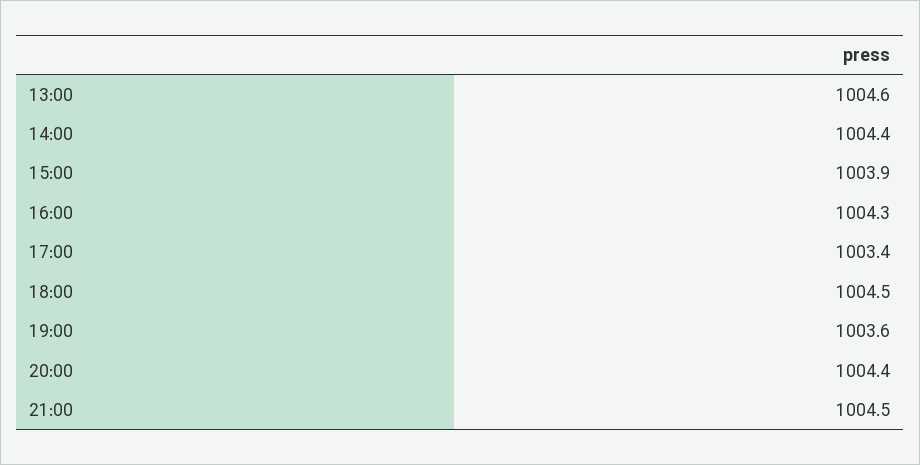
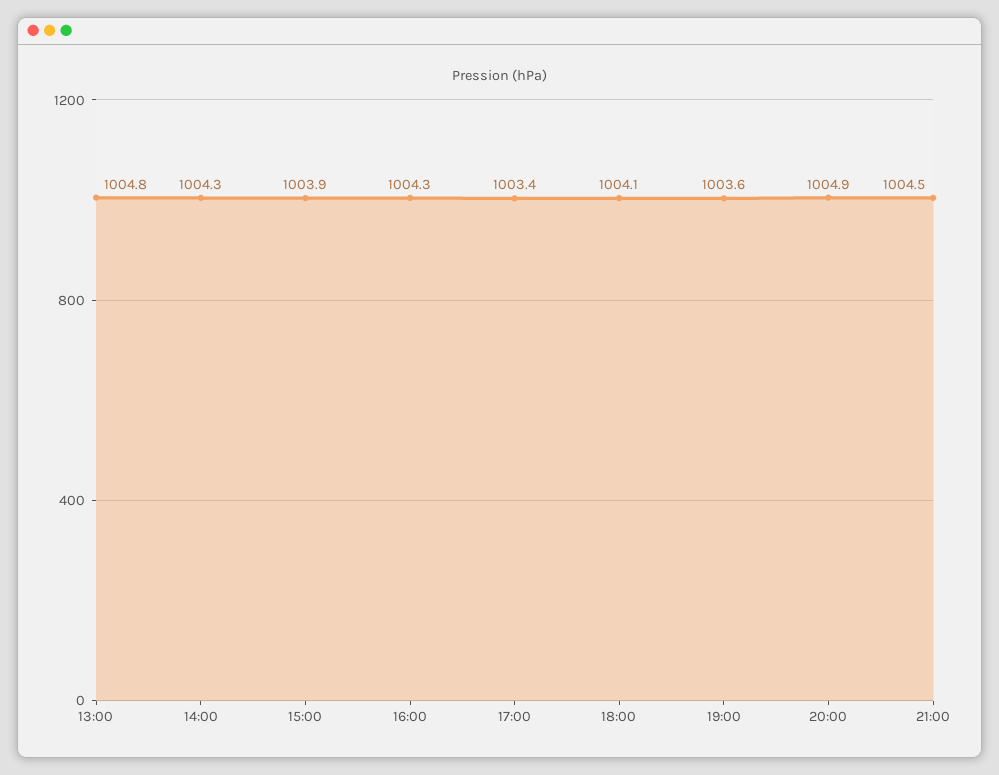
  {
-   "13:00": 1004.6,
+   "13:00": 1004.8,
-   "14:00": 1004.4,
+   "14:00": 1004.3,
    "15:00": 1003.9,
    "16:00": 1004.3,
    "17:00": 1003.4,
-   "18:00": 1004.5,
+   "18:00": 1004.1,
    "19:00": 1003.6,
-   "20:00": 1004.4,
+   "20:00": 1004.9,
    "21:00": 1004.5
  }

